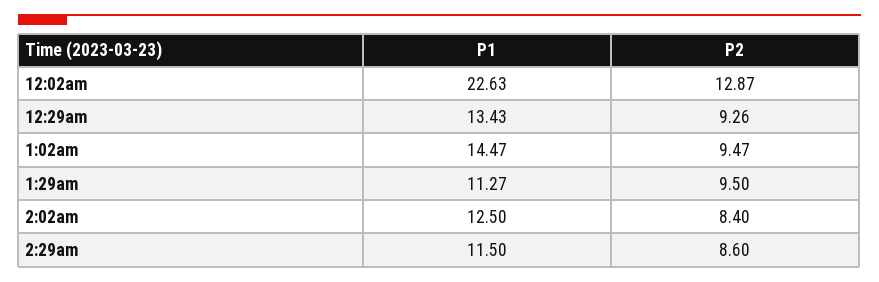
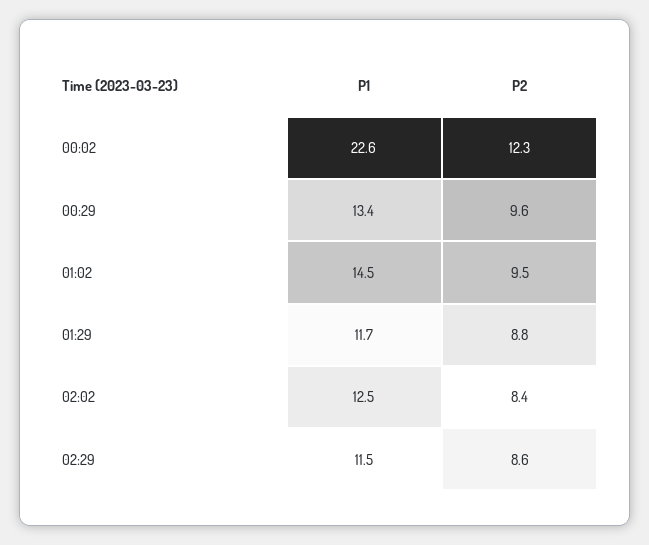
  {
    "P1": {
      "12:02am": 22.63,
      "12:29am": 13.43,
      "1:02am": 14.47,
-     "1:29am": 11.27,
+     "1:29am": 11.7,
      "2:02am": 12.5,
      "2:29am": 11.5
    },
    "P2": {
-     "12:02am": 12.87,
+     "12:02am": 12.3,
-     "12:29am": 9.26,
+     "12:29am": 9.6,
      "1:02am": 9.47,
-     "1:29am": 9.5,
+     "1:29am": 8.8,
      "2:02am": 8.4,
      "2:29am": 8.6
    }
  }

